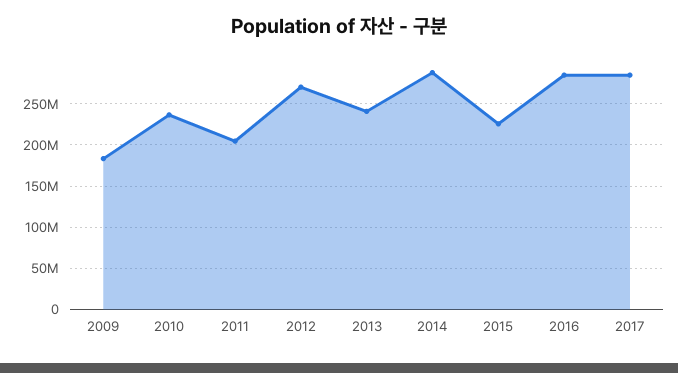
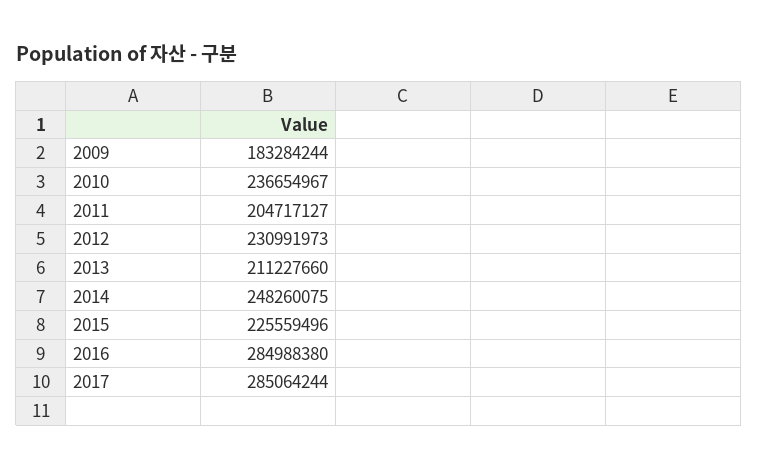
  {
    "2009": 183284244,
    "2010": 236654967,
    "2011": 204717127,
-   "2012": 270000000,
+   "2012": 230991973,
-   "2013": 240000000,
+   "2013": 211227660,
-   "2014": 290000000,
+   "2014": 248260075,
    "2015": 225559496,
    "2016": 284988380,
    "2017": 285064244
  }

